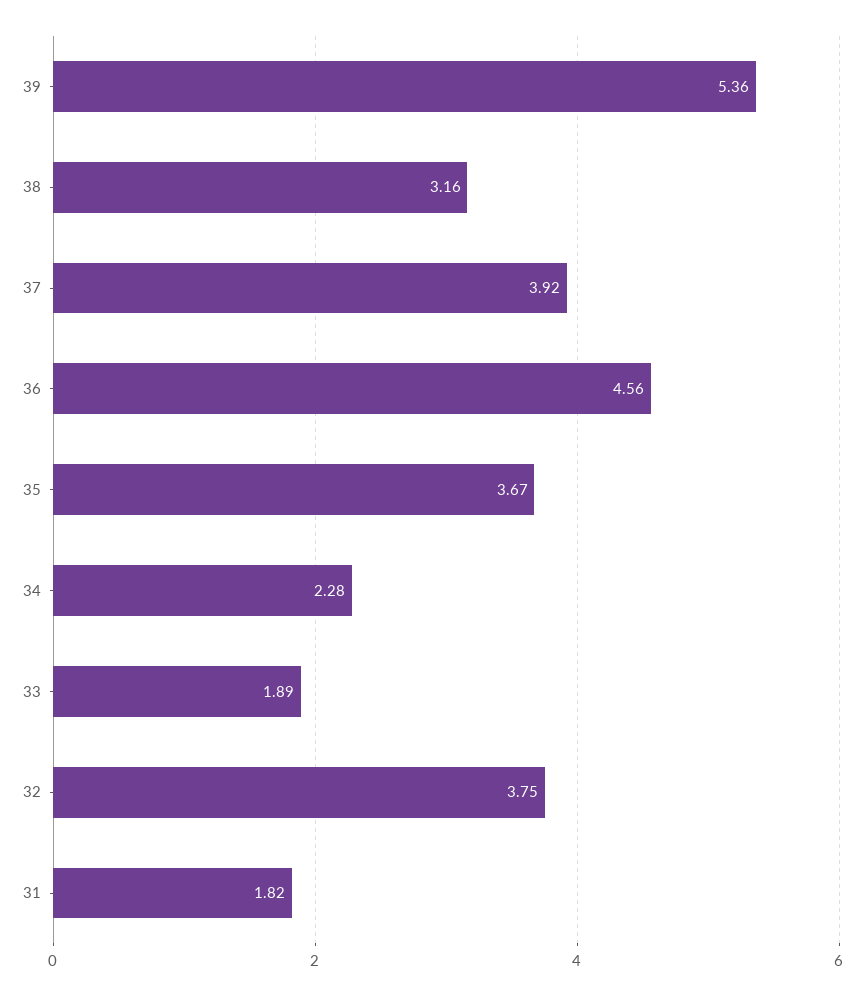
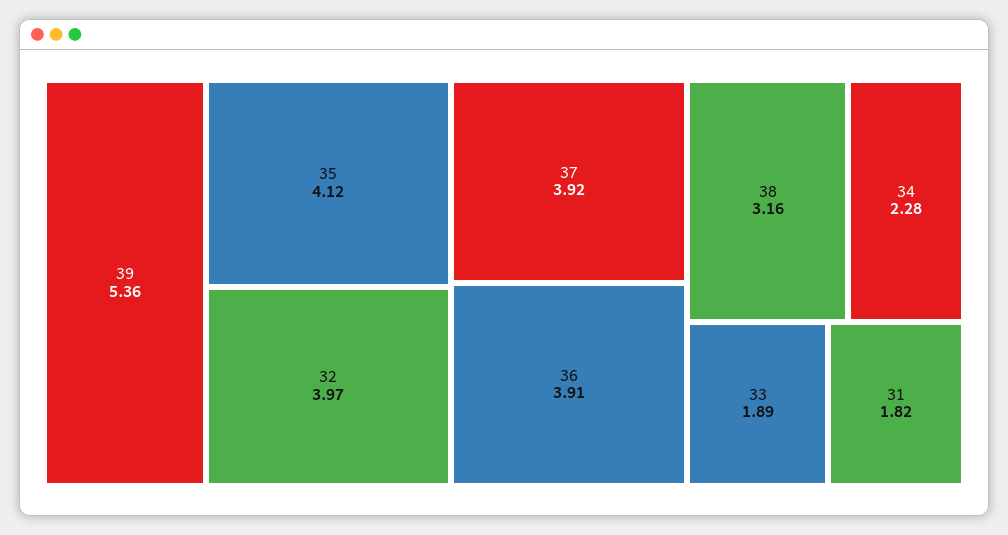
  {
    "39": 5.36,
    "38": 3.16,
    "37": 3.92,
-   "36": 4.56,
+   "36": 3.91,
-   "35": 3.67,
+   "35": 4.12,
    "34": 2.28,
    "33": 1.89,
-   "32": 3.75,
+   "32": 3.97,
    "31": 1.82
  }

